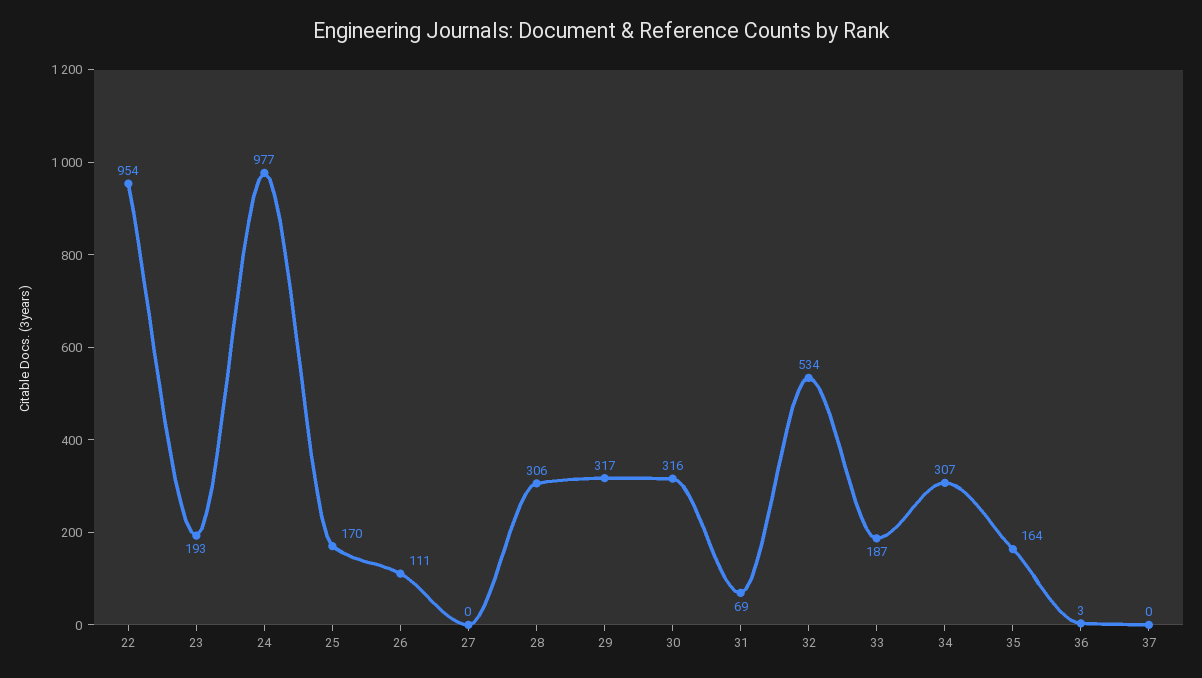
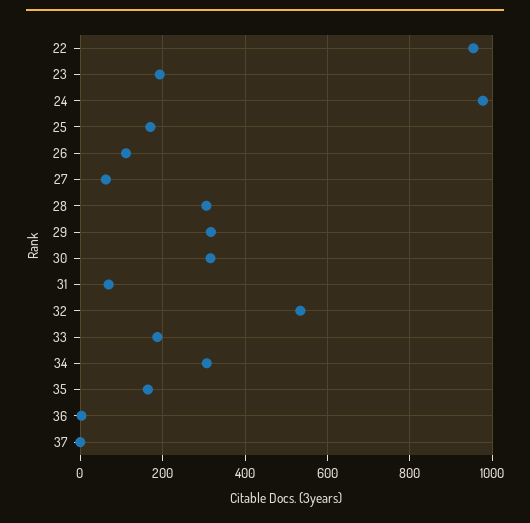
  {
    "22": 954,
    "23": 193,
    "24": 977,
    "25": 170,
    "26": 111,
-   "27": 0,
+   "27": 60,
    "28": 306,
    "29": 317,
    "30": 316,
    "31": 69,
    "32": 534,
    "33": 187,
    "34": 307,
    "35": 164,
    "36": 3,
    "37": 0
  }

